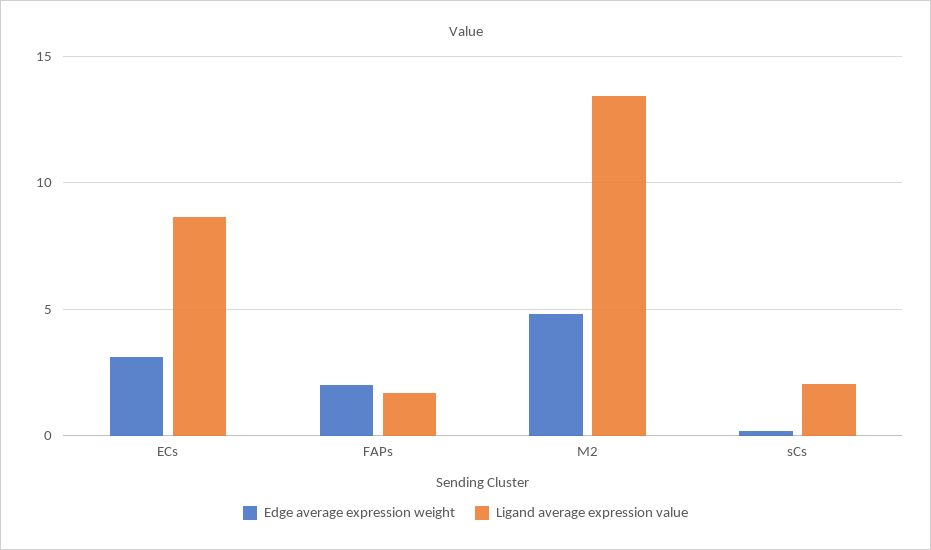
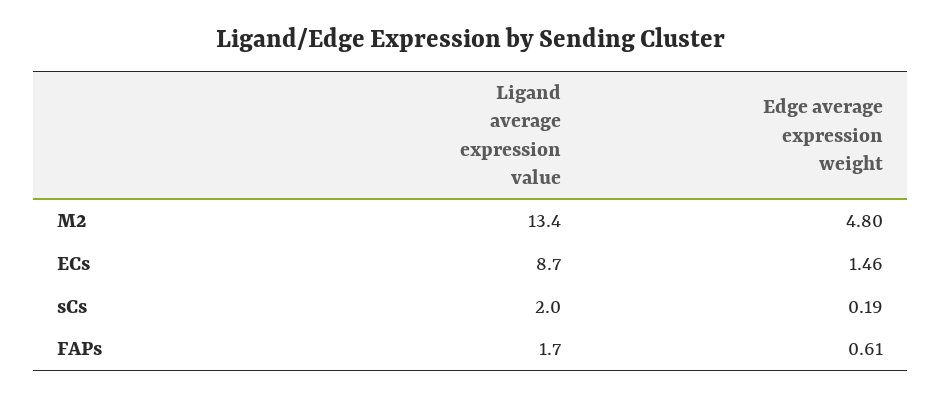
  {
    "Edge average expression weight": {
-     "ECs": 3,
+     "ECs": 1.46,
-     "FAPs": 2,
+     "FAPs": 0.61,
      "M2": 4.8,
      "sCs": 0.19
    },
    "Ligand average expression value": {
      "ECs": 8.7,
      "FAPs": 1.7,
      "M2": 13.4,
      "sCs": 2
    }
  }

